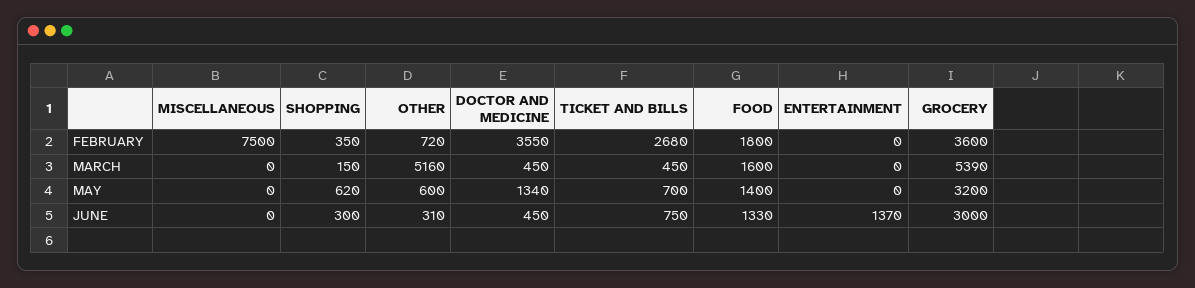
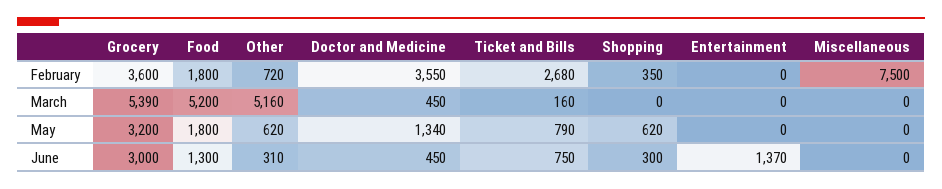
  {
    "MISCELLANEOUS": {
      "FEBRUARY": 7500,
      "MARCH": 0,
      "MAY": 0,
      "JUNE": 0
    },
    "SHOPPING": {
      "FEBRUARY": 350,
-     "MARCH": 150,
+     "MARCH": 0,
      "MAY": 620,
      "JUNE": 300
    },
    "OTHER": {
      "FEBRUARY": 720,
      "MARCH": 5160,
-     "MAY": 600,
+     "MAY": 620,
      "JUNE": 310
    },
    "DOCTOR AND MEDICINE": {
      "FEBRUARY": 3550,
      "MARCH": 450,
      "MAY": 1340,
      "JUNE": 450
    },
    "TICKET AND BILLS": {
      "FEBRUARY": 2680,
-     "MARCH": 450,
+     "MARCH": 160,
-     "MAY": 700,
+     "MAY": 790,
      "JUNE": 750
    },
    "FOOD": {
      "FEBRUARY": 1800,
-     "MARCH": 1600,
+     "MARCH": 5200,
-     "MAY": 1400,
+     "MAY": 1800,
-     "JUNE": 1330
+     "JUNE": 1300
    },
    "ENTERTAINMENT": {
      "FEBRUARY": 0,
      "MARCH": 0,
      "MAY": 0,
      "JUNE": 1370
    },
    "GROCERY": {
      "FEBRUARY": 3600,
      "MARCH": 5390,
      "MAY": 3200,
      "JUNE": 3000
    }
  }

